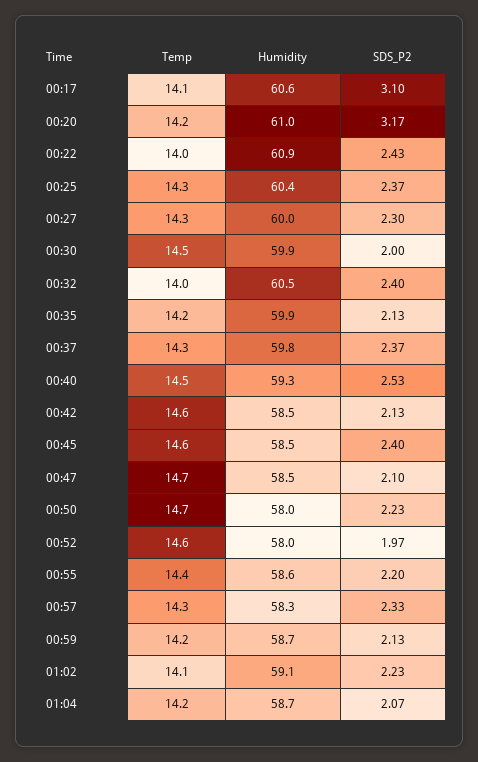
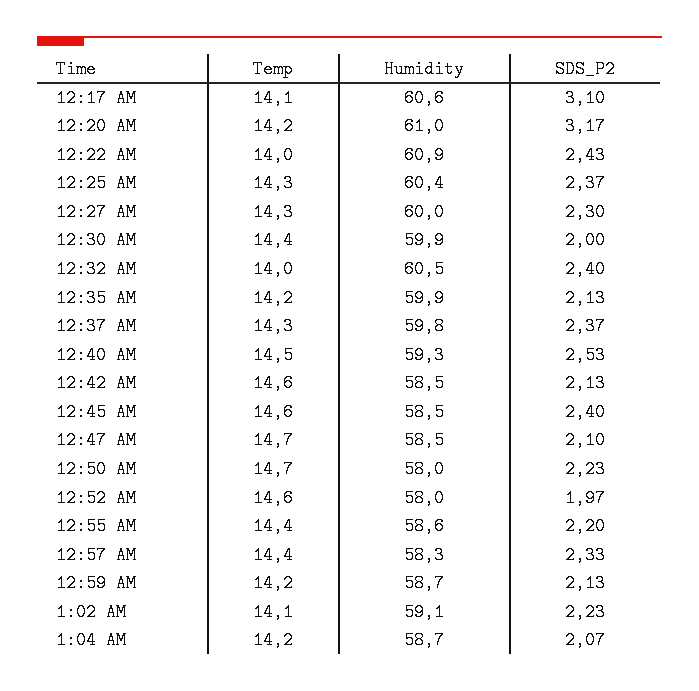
  {
    "Temp": {
      "00:17": 14.1,
      "00:20": 14.2,
      "00:22": 14,
      "00:25": 14.3,
      "00:27": 14.3,
-     "00:30": 14.5,
+     "00:30": 14.4,
      "00:32": 14,
      "00:35": 14.2,
      "00:37": 14.3,
      "00:40": 14.5,
      "00:42": 14.6,
      "00:45": 14.6,
      "00:47": 14.7,
      "00:50": 14.7,
      "00:52": 14.6,
      "00:55": 14.4,
-     "00:57": 14.3,
+     "00:57": 14.4,
      "00:59": 14.2,
      "01:02": 14.1,
      "01:04": 14.2
    },
    "Humidity": {
      "00:17": 60.6,
      "00:20": 61,
      "00:22": 60.9,
      "00:25": 60.4,
      "00:27": 60,
      "00:30": 59.9,
      "00:32": 60.5,
      "00:35": 59.9,
      "00:37": 59.8,
      "00:40": 59.3,
      "00:42": 58.5,
      "00:45": 58.5,
      "00:47": 58.5,
      "00:50": 58,
      "00:52": 58,
      "00:55": 58.6,
      "00:57": 58.3,
      "00:59": 58.7,
      "01:02": 59.1,
      "01:04": 58.7
    },
    "SDS_P2": {
      "00:17": 3.1,
      "00:20": 3.17,
      "00:22": 2.43,
      "00:25": 2.37,
      "00:27": 2.3,
      "00:30": 2,
      "00:32": 2.4,
      "00:35": 2.13,
      "00:37": 2.37,
      "00:40": 2.53,
      "00:42": 2.13,
      "00:45": 2.4,
      "00:47": 2.1,
      "00:50": 2.23,
      "00:52": 1.97,
      "00:55": 2.2,
      "00:57": 2.33,
      "00:59": 2.13,
      "01:02": 2.23,
      "01:04": 2.07
    }
  }

